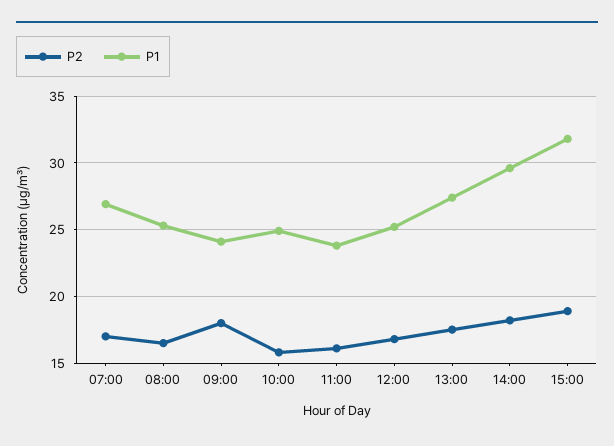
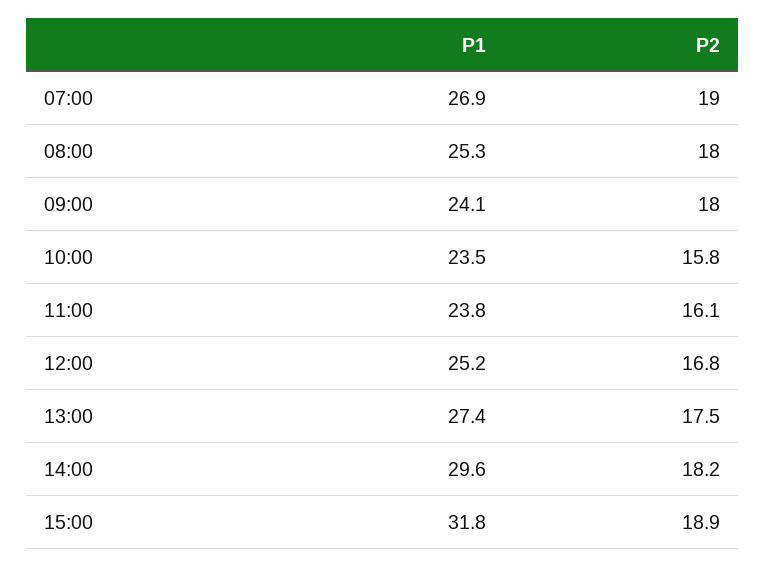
  {
    "P2": {
-     "07:00": 17,
+     "07:00": 19,
-     "08:00": 16.5,
+     "08:00": 18,
      "09:00": 18,
      "10:00": 15.8,
      "11:00": 16.1,
      "12:00": 16.8,
      "13:00": 17.5,
      "14:00": 18.2,
      "15:00": 18.9
    },
    "P1": {
      "07:00": 26.9,
      "08:00": 25.3,
      "09:00": 24.1,
-     "10:00": 25,
+     "10:00": 23.5,
      "11:00": 23.8,
      "12:00": 25.2,
      "13:00": 27.4,
      "14:00": 29.6,
      "15:00": 31.8
    }
  }

